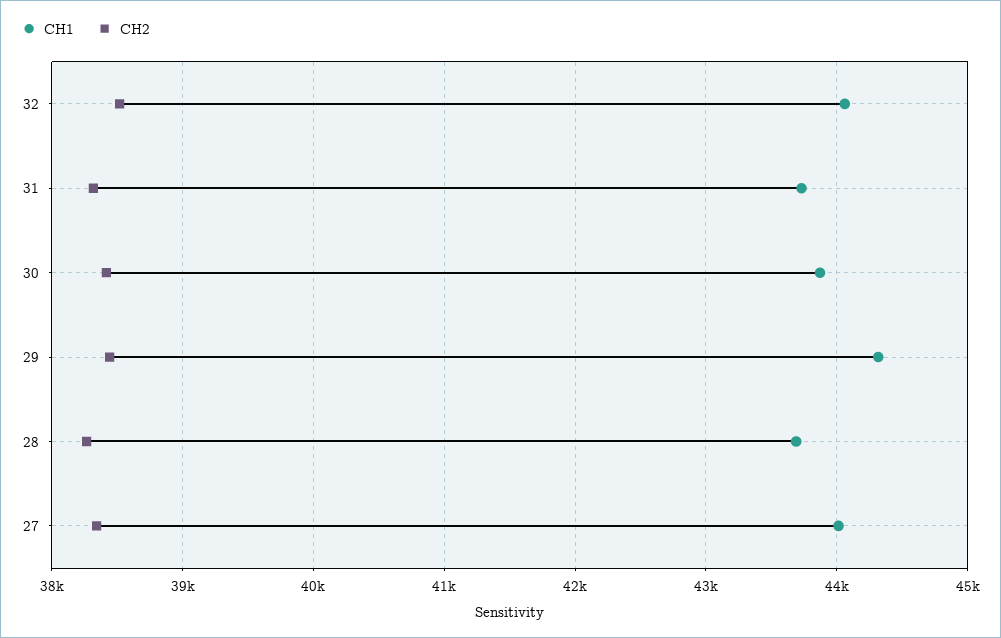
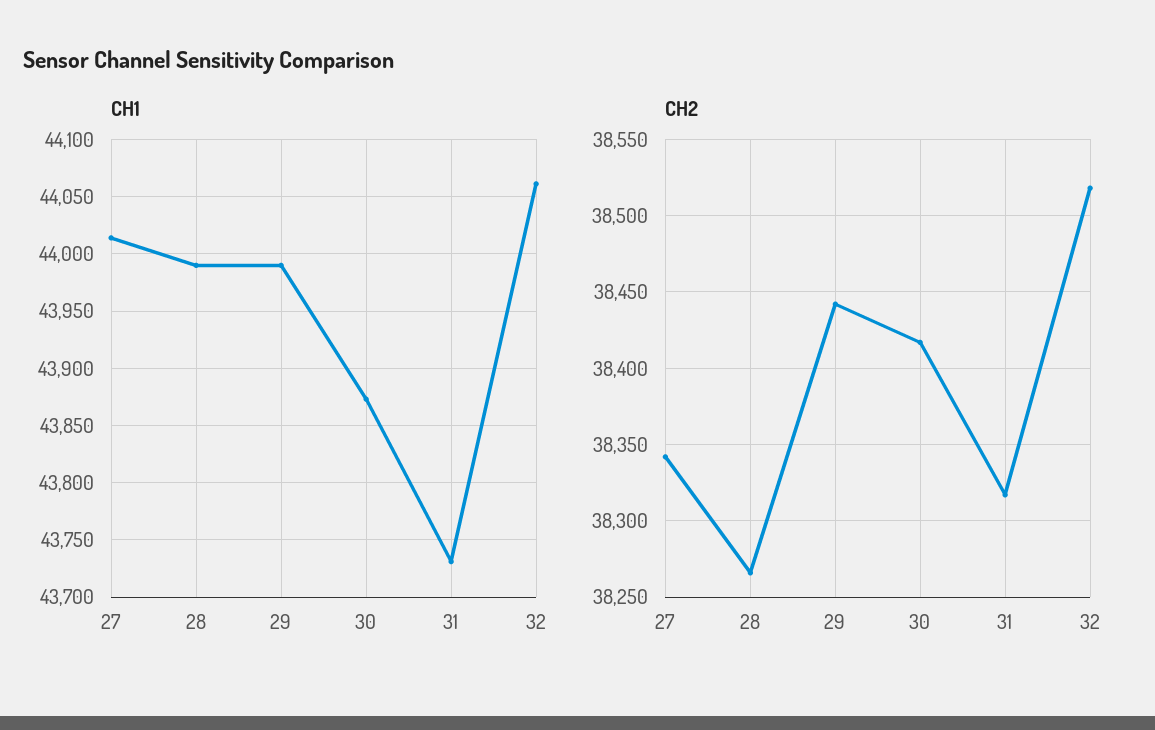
  {
    "CH1": {
      "32": 44060,
      "31": 43730,
      "30": 43870,
-     "29": 44300,
+     "29": 43990,
-     "28": 43700,
+     "28": 43990,
      "27": 44010
    },
    "CH2": {
      "32": 38520,
      "31": 38315,
      "30": 38415,
      "29": 38440,
      "28": 38265,
      "27": 38340
    }
  }

